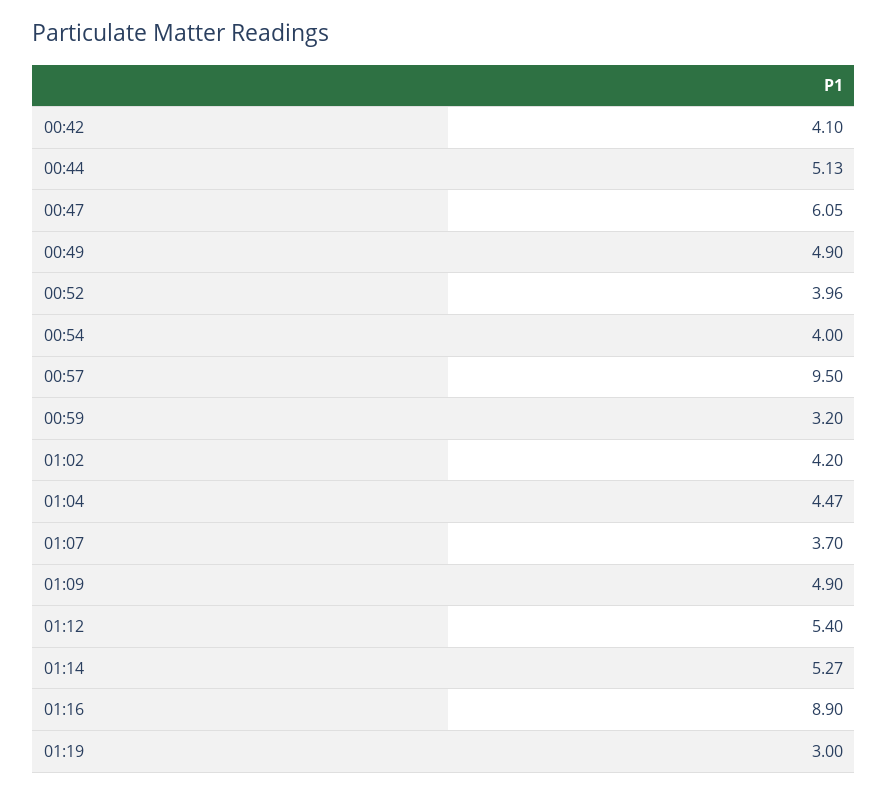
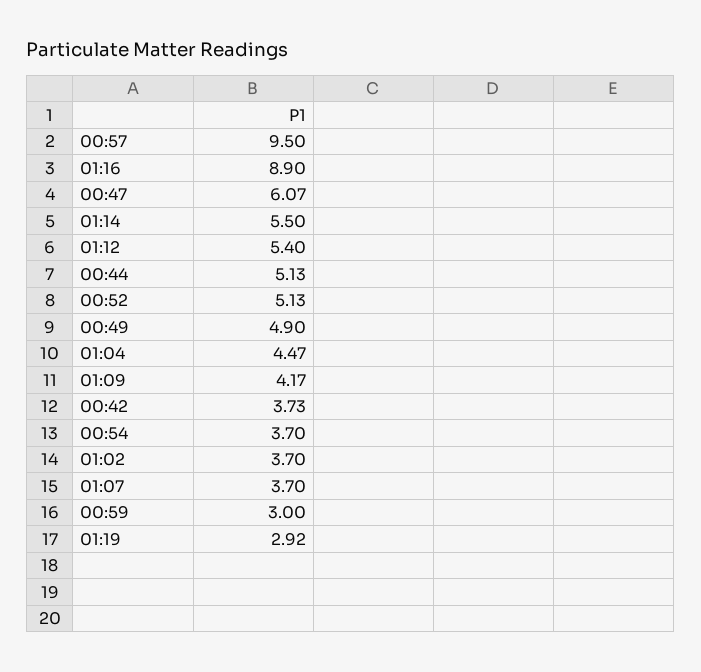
  {
-   "00:42": 4.1,
+   "00:42": 3.73,
    "00:44": 5.13,
-   "00:47": 6.05,
+   "00:47": 6.07,
    "00:49": 4.9,
-   "00:52": 3.96,
+   "00:52": 5.13,
-   "00:54": 4,
+   "00:54": 3.7,
    "00:57": 9.5,
-   "00:59": 3.2,
+   "00:59": 3,
-   "01:02": 4.2,
+   "01:02": 3.7,
    "01:04": 4.47,
    "01:07": 3.7,
-   "01:09": 4.9,
+   "01:09": 4.17,
    "01:12": 5.4,
-   "01:14": 5.27,
+   "01:14": 5.5,
    "01:16": 8.9,
-   "01:19": 3
+   "01:19": 2.92
  }

